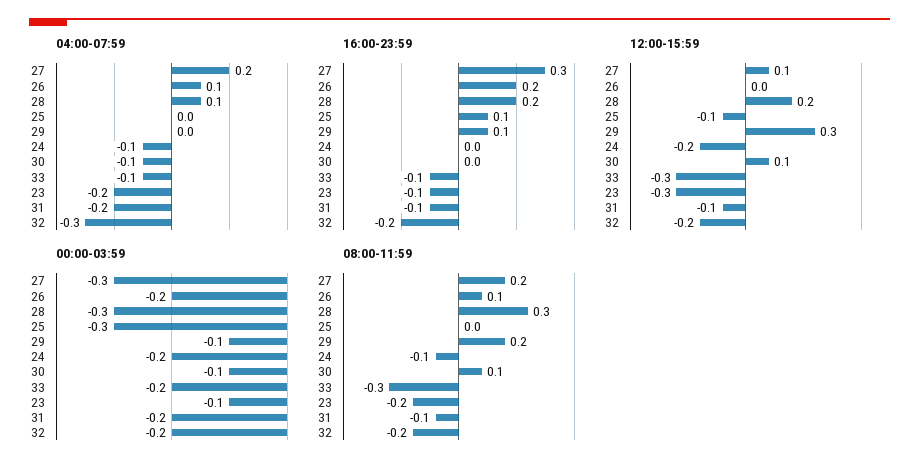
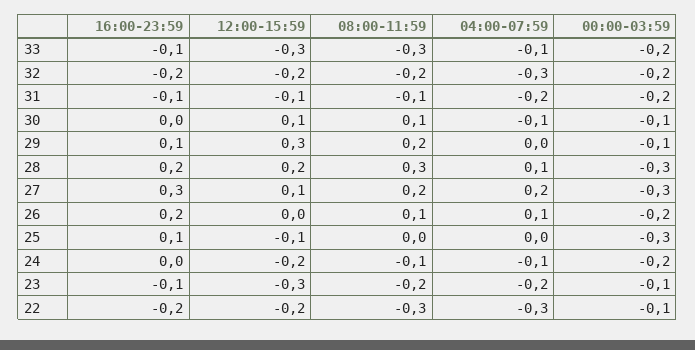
  {
    "04:00-07:59": {
      "27": 0.2,
      "26": 0.1,
      "28": 0.1,
      "25": 0,
      "29": 0,
      "24": -0.1,
      "30": -0.1,
      "33": -0.1,
      "23": -0.2,
      "31": -0.2,
-     "32": -0.3
+     "32": -0.3,
+     "22": -0.3
    },
    "16:00-23:59": {
      "27": 0.3,
      "26": 0.2,
      "28": 0.2,
      "25": 0.1,
      "29": 0.1,
      "24": 0,
      "30": 0,
      "33": -0.1,
      "23": -0.1,
      "31": -0.1,
-     "32": -0.2
+     "32": -0.2,
+     "22": -0.2
    },
    "12:00-15:59": {
      "27": 0.1,
      "26": 0,
      "28": 0.2,
      "25": -0.1,
      "29": 0.3,
      "24": -0.2,
      "30": 0.1,
      "33": -0.3,
      "23": -0.3,
      "31": -0.1,
-     "32": -0.2
+     "32": -0.2,
+     "22": -0.2
    },
    "00:00-03:59": {
      "27": -0.3,
      "26": -0.2,
      "28": -0.3,
      "25": -0.3,
      "29": -0.1,
      "24": -0.2,
      "30": -0.1,
      "33": -0.2,
      "23": -0.1,
      "31": -0.2,
-     "32": -0.2
+     "32": -0.2,
+     "22": -0.1
    },
    "08:00-11:59": {
      "27": 0.2,
      "26": 0.1,
      "28": 0.3,
      "25": 0,
      "29": 0.2,
      "24": -0.1,
      "30": 0.1,
      "33": -0.3,
      "23": -0.2,
      "31": -0.1,
-     "32": -0.2
+     "32": -0.2,
+     "22": -0.3
    }
  }

